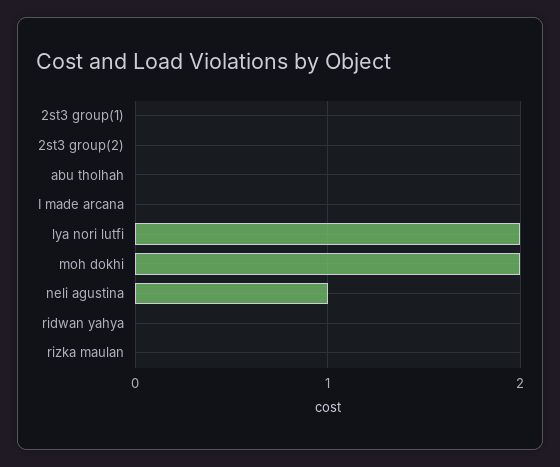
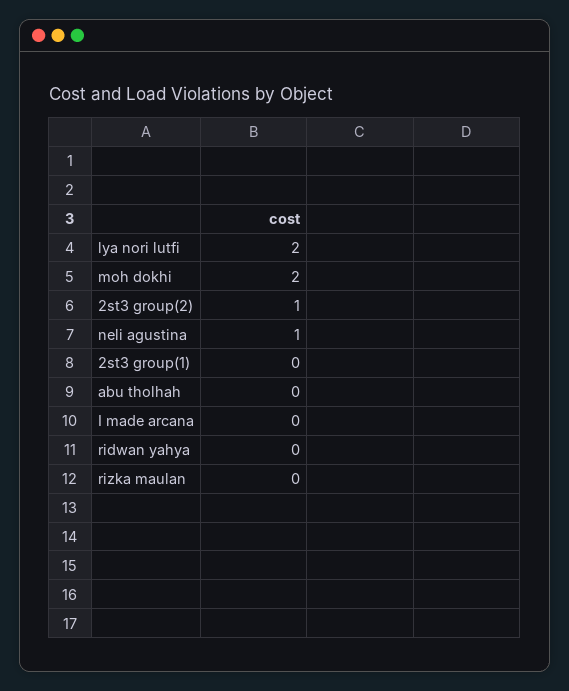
  {
    "2st3 group(1)": 0,
-   "2st3 group(2)": 0,
+   "2st3 group(2)": 1,
    "abu tholhah": 0,
    "I made arcana": 0,
    "lya nori lutfi": 2,
    "moh dokhi": 2,
    "neli agustina": 1,
    "ridwan yahya": 0,
    "rizka maulan": 0
  }

